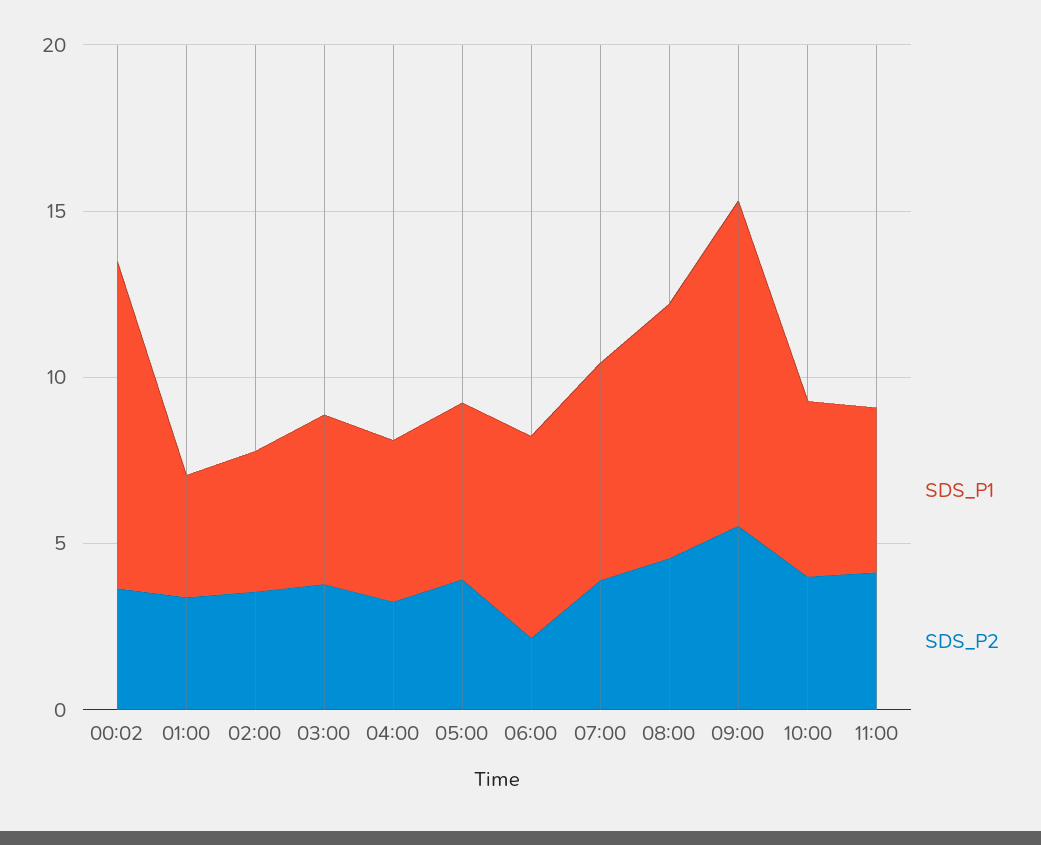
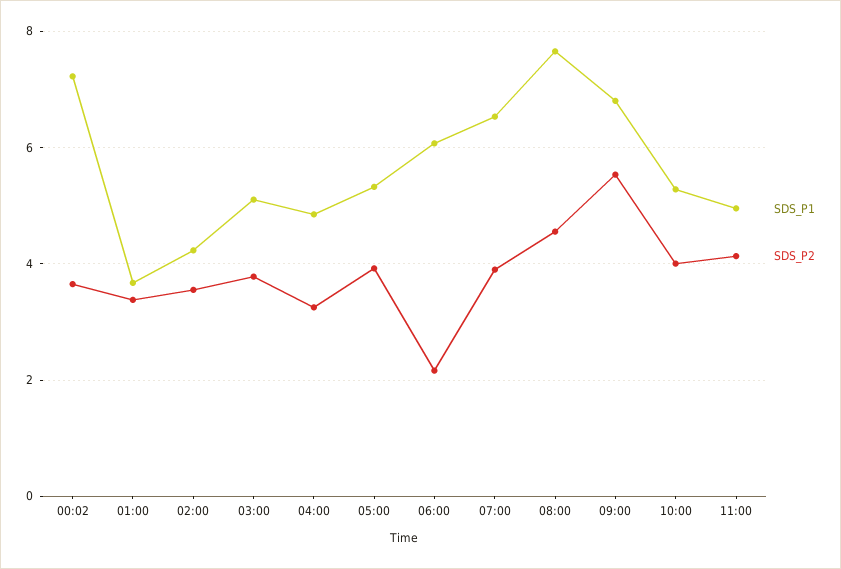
  {
    "SDS_P1": {
-     "00:02": 10,
+     "00:02": 7.2,
      "01:00": 3.6,
      "02:00": 4.2,
      "03:00": 5.2,
      "04:00": 4.8,
      "05:00": 5.4,
      "06:00": 6,
      "07:00": 6.6,
      "08:00": 7.6,
-     "09:00": 10,
+     "09:00": 6.8,
      "10:00": 5.2,
      "11:00": 5
    },
    "SDS_P2": {
      "00:02": 3.6,
      "01:00": 3.4,
      "02:00": 3.6,
      "03:00": 3.8,
      "04:00": 3.2,
      "05:00": 4,
      "06:00": 2.2,
      "07:00": 4,
      "08:00": 4.6,
      "09:00": 5.6,
      "10:00": 4,
      "11:00": 4.2
    }
  }

